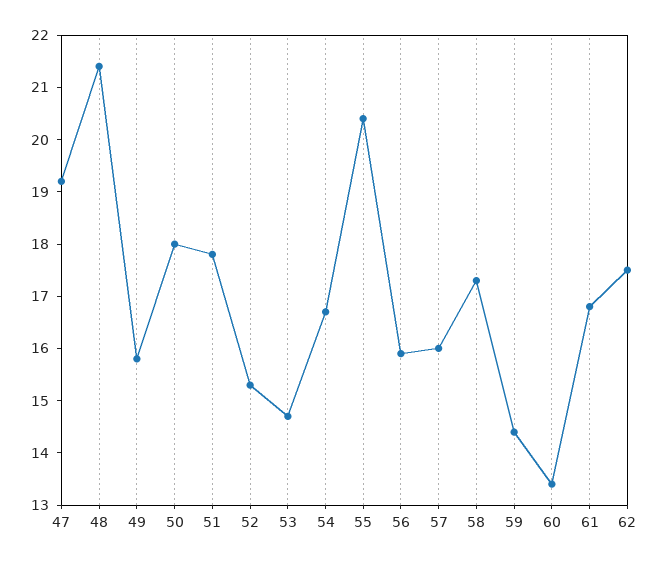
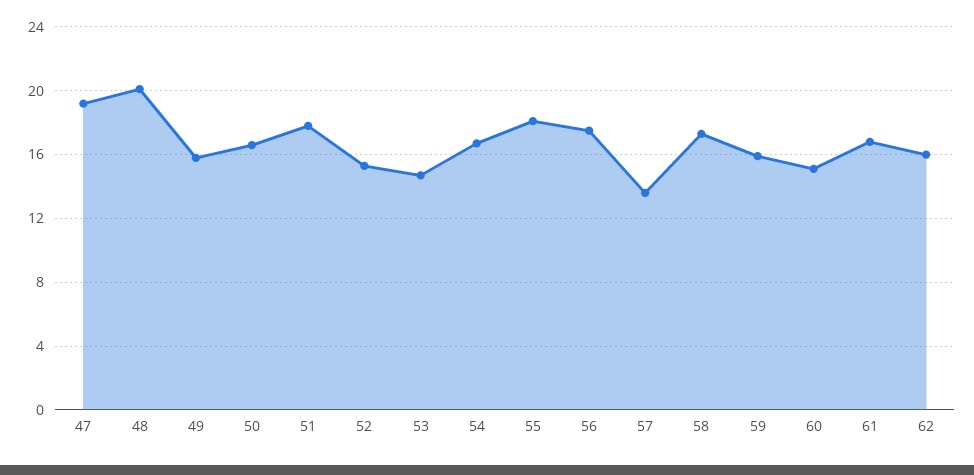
  {
    "47": 19,
-   "48": 21.5,
+   "48": 20,
    "49": 16,
-   "50": 18,
+   "50": 16.5,
    "51": 18,
    "52": 15.5,
    "53": 14.5,
    "54": 16.5,
-   "55": 20.5,
+   "55": 18,
-   "56": 16,
+   "56": 17.5,
-   "57": 16,
+   "57": 13.5,
    "58": 17.5,
-   "59": 14.5,
+   "59": 16,
-   "60": 13.5,
+   "60": 15,
    "61": 17,
-   "62": 17.5
+   "62": 16
  }

